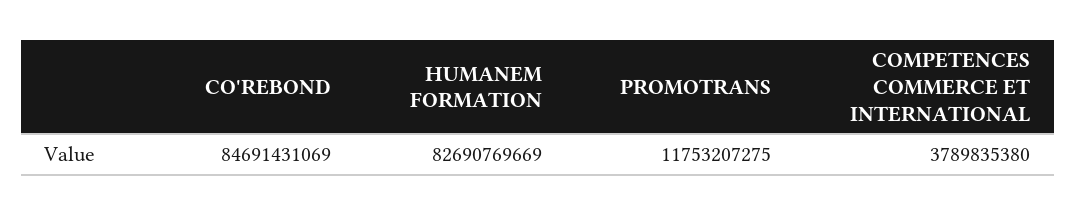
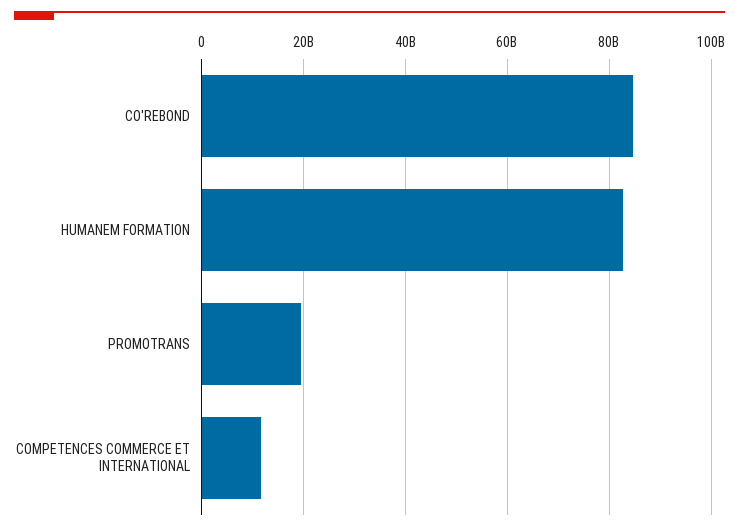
  {
    "CO'REBOND": 84691431069,
    "HUMANEM FORMATION": 82690769669,
-   "PROMOTRANS": 11753207275,
+   "PROMOTRANS": 20000000000,
-   "COMPETENCES COMMERCE ET INTERNATIONAL": 3789835380
+   "COMPETENCES COMMERCE ET INTERNATIONAL": 12000000000
  }

